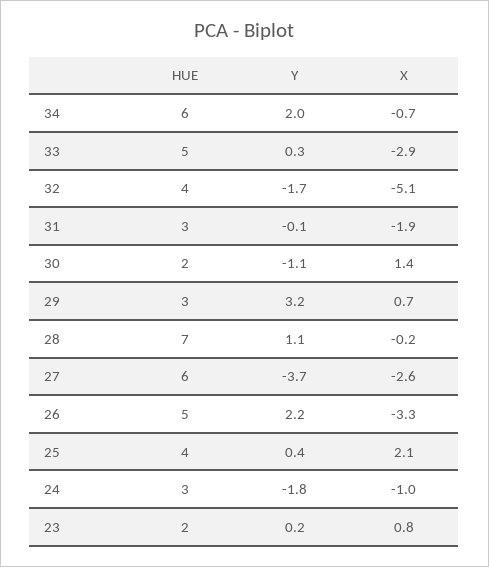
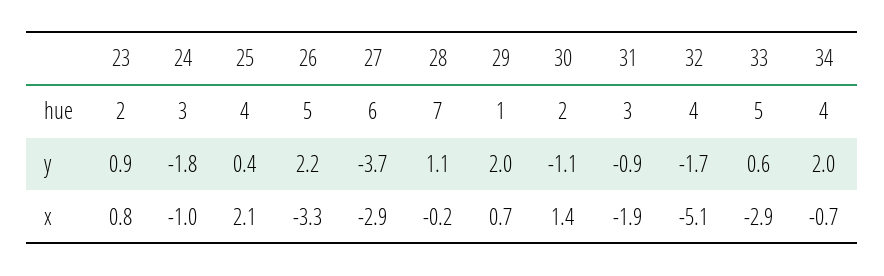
  {
    "HUE": {
-     "34": 6,
+     "34": 4,
      "33": 5,
      "32": 4,
      "31": 3,
      "30": 2,
-     "29": 3,
+     "29": 1,
      "28": 7,
      "27": 6,
      "26": 5,
      "25": 4,
      "24": 3,
      "23": 2
    },
    "Y": {
      "34": 2,
-     "33": 0.3,
+     "33": 0.6,
      "32": -1.7,
-     "31": -0.1,
+     "31": -0.9,
      "30": -1.1,
-     "29": 3.2,
+     "29": 2,
      "28": 1.1,
      "27": -3.7,
      "26": 2.2,
      "25": 0.4,
      "24": -1.8,
-     "23": 0.2
+     "23": 0.9
    },
    "X": {
      "34": -0.7,
      "33": -2.9,
      "32": -5.1,
      "31": -1.9,
      "30": 1.4,
      "29": 0.7,
      "28": -0.2,
-     "27": -2.6,
+     "27": -2.9,
      "26": -3.3,
      "25": 2.1,
      "24": -1,
      "23": 0.8
    }
  }

